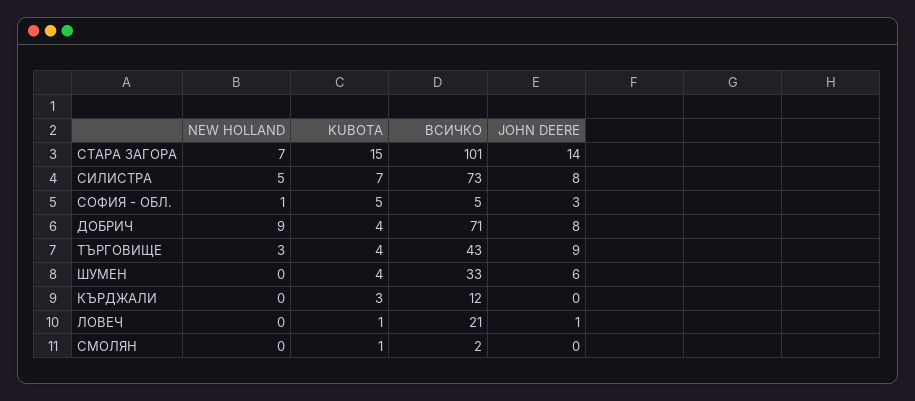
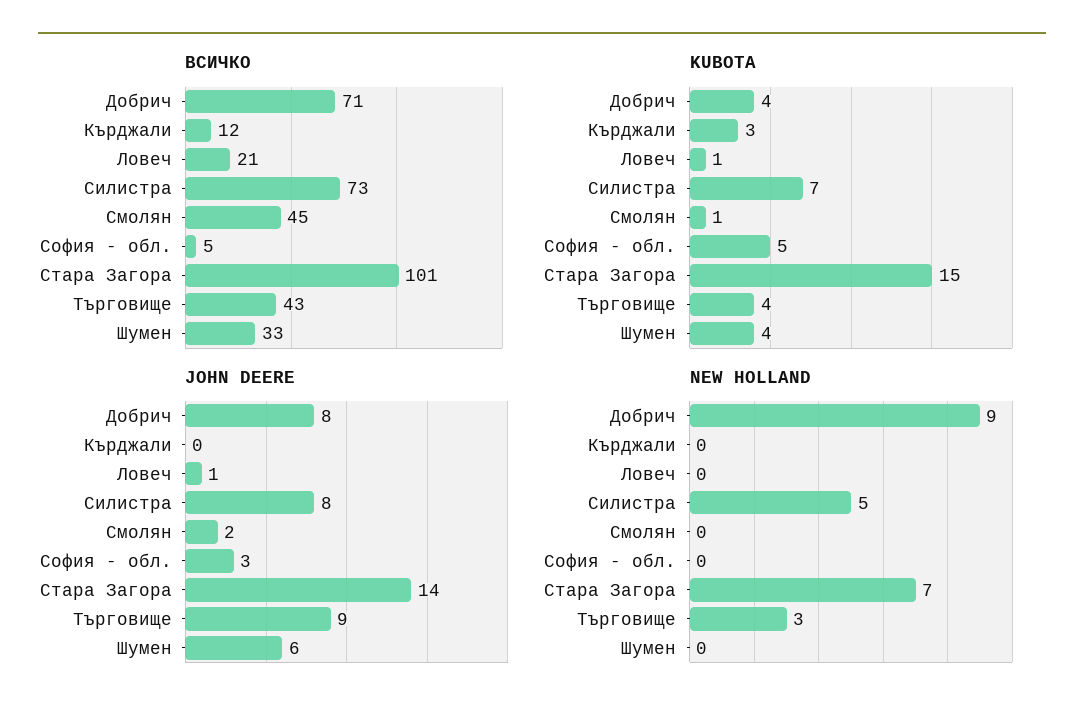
  {
    "NEW HOLLAND": {
      "СТАРА ЗАГОРА": 7,
      "СИЛИСТРА": 5,
-     "СОФИЯ - ОБЛ.": 1,
+     "СОФИЯ - ОБЛ.": 0,
      "ДОБРИЧ": 9,
      "ТЪРГОВИЩЕ": 3,
      "ШУМЕН": 0,
      "КЪРДЖАЛИ": 0,
      "ЛОВЕЧ": 0,
      "СМОЛЯН": 0
    },
    "KUBOTA": {
      "СТАРА ЗАГОРА": 15,
      "СИЛИСТРА": 7,
      "СОФИЯ - ОБЛ.": 5,
      "ДОБРИЧ": 4,
      "ТЪРГОВИЩЕ": 4,
      "ШУМЕН": 4,
      "КЪРДЖАЛИ": 3,
      "ЛОВЕЧ": 1,
      "СМОЛЯН": 1
    },
    "ВСИЧКО": {
      "СТАРА ЗАГОРА": 101,
      "СИЛИСТРА": 73,
      "СОФИЯ - ОБЛ.": 5,
      "ДОБРИЧ": 71,
      "ТЪРГОВИЩЕ": 43,
      "ШУМЕН": 33,
      "КЪРДЖАЛИ": 12,
      "ЛОВЕЧ": 21,
-     "СМОЛЯН": 2
+     "СМОЛЯН": 45
    },
    "JOHN DEERE": {
      "СТАРА ЗАГОРА": 14,
      "СИЛИСТРА": 8,
      "СОФИЯ - ОБЛ.": 3,
      "ДОБРИЧ": 8,
      "ТЪРГОВИЩЕ": 9,
      "ШУМЕН": 6,
      "КЪРДЖАЛИ": 0,
      "ЛОВЕЧ": 1,
-     "СМОЛЯН": 0
+     "СМОЛЯН": 2
    }
  }

